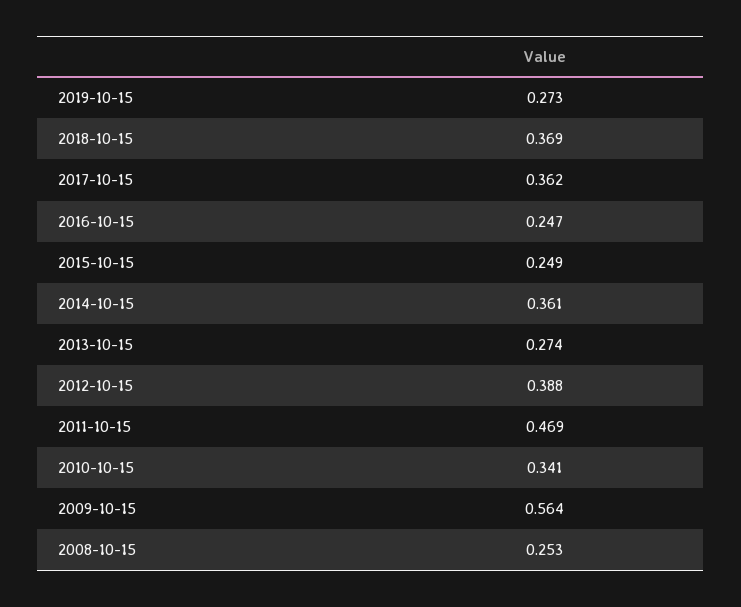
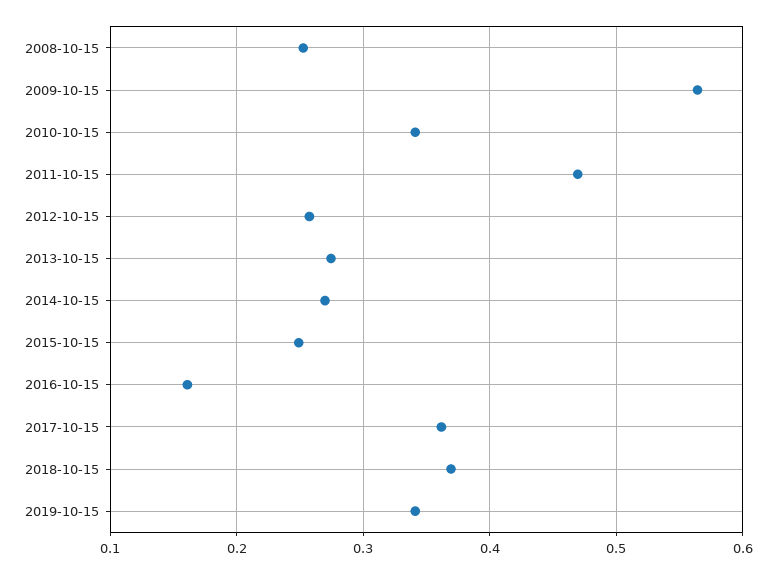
  {
-   "2019-10-15": 0.273,
+   "2019-10-15": 0.34,
    "2018-10-15": 0.369,
    "2017-10-15": 0.362,
-   "2016-10-15": 0.247,
+   "2016-10-15": 0.16,
    "2015-10-15": 0.249,
-   "2014-10-15": 0.361,
+   "2014-10-15": 0.27,
    "2013-10-15": 0.274,
-   "2012-10-15": 0.388,
+   "2012-10-15": 0.26,
    "2011-10-15": 0.469,
    "2010-10-15": 0.341,
    "2009-10-15": 0.564,
    "2008-10-15": 0.253
  }

